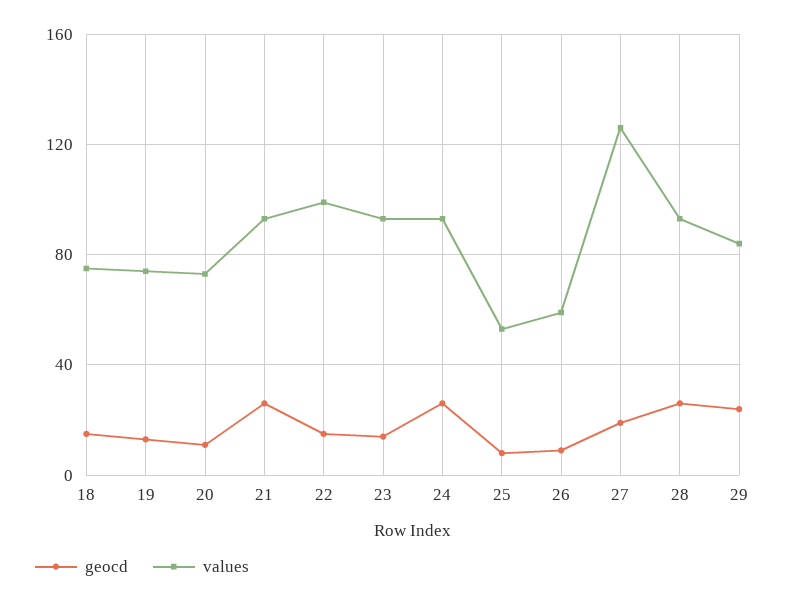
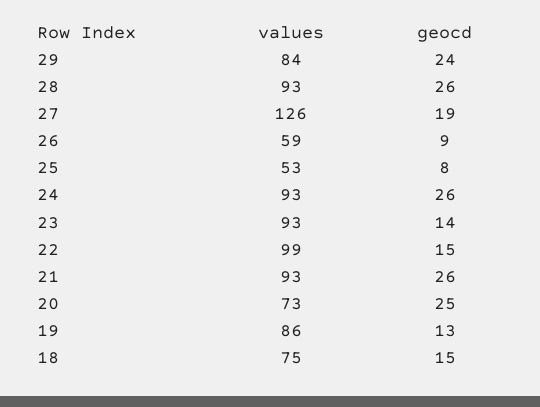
  {
    "geocd": {
      "18": 15,
      "19": 13,
-     "20": 10,
+     "20": 25,
      "21": 26,
      "22": 15,
      "23": 14,
      "24": 26,
      "25": 8,
      "26": 9,
      "27": 19,
      "28": 26,
      "29": 24
    },
    "values": {
      "18": 75,
-     "19": 75,
+     "19": 86,
      "20": 73,
      "21": 93,
      "22": 99,
      "23": 93,
      "24": 93,
      "25": 53,
      "26": 59,
      "27": 126,
      "28": 93,
      "29": 84
    }
  }

